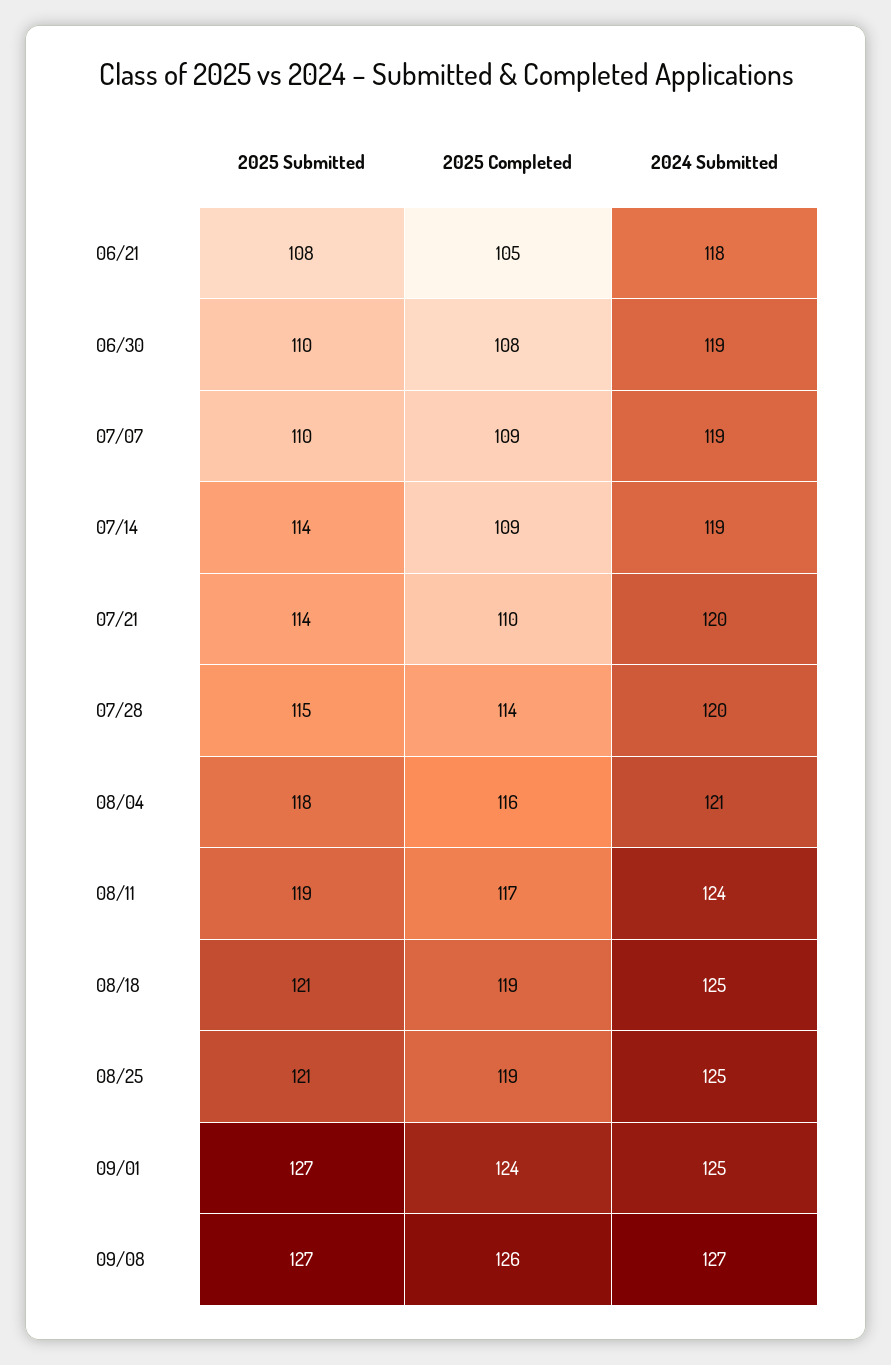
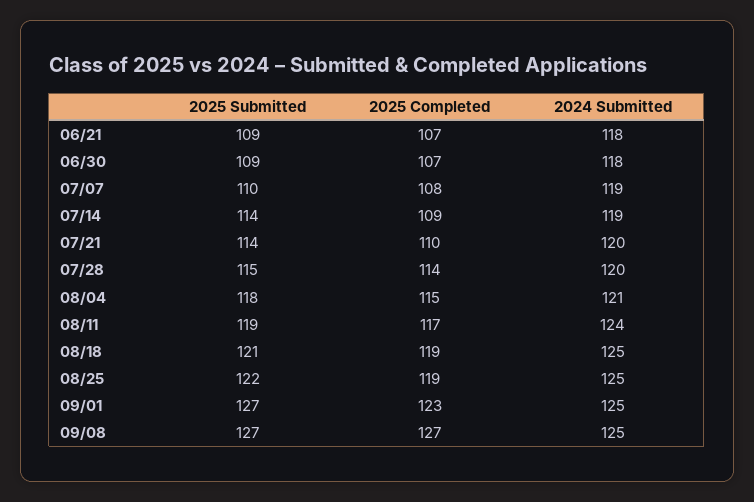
  {
    "2025 Submitted": {
-     "06/21": 108,
+     "06/21": 109,
-     "06/30": 110,
+     "06/30": 109,
      "07/07": 110,
      "07/14": 114,
      "07/21": 114,
      "07/28": 115,
      "08/04": 118,
      "08/11": 119,
      "08/18": 121,
-     "08/25": 121,
+     "08/25": 122,
      "09/01": 127,
      "09/08": 127
    },
    "2025 Completed": {
-     "06/21": 105,
+     "06/21": 107,
-     "06/30": 108,
+     "06/30": 107,
-     "07/07": 109,
+     "07/07": 108,
      "07/14": 109,
      "07/21": 110,
      "07/28": 114,
-     "08/04": 116,
+     "08/04": 115,
      "08/11": 117,
      "08/18": 119,
      "08/25": 119,
-     "09/01": 124,
+     "09/01": 123,
-     "09/08": 126
+     "09/08": 127
    },
    "2024 Submitted": {
      "06/21": 118,
-     "06/30": 119,
+     "06/30": 118,
      "07/07": 119,
      "07/14": 119,
      "07/21": 120,
      "07/28": 120,
      "08/04": 121,
      "08/11": 124,
      "08/18": 125,
      "08/25": 125,
      "09/01": 125,
-     "09/08": 127
+     "09/08": 125
    }
  }

